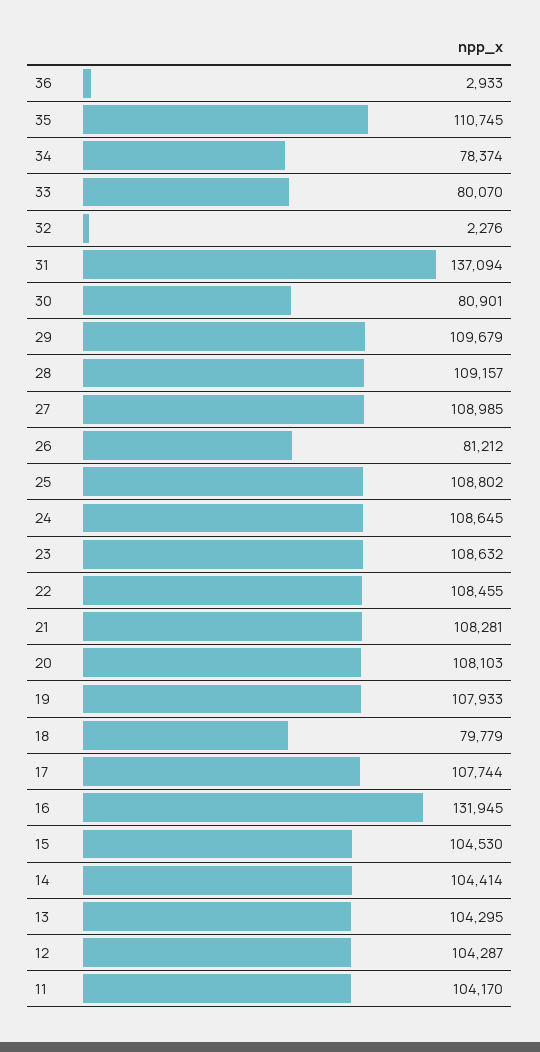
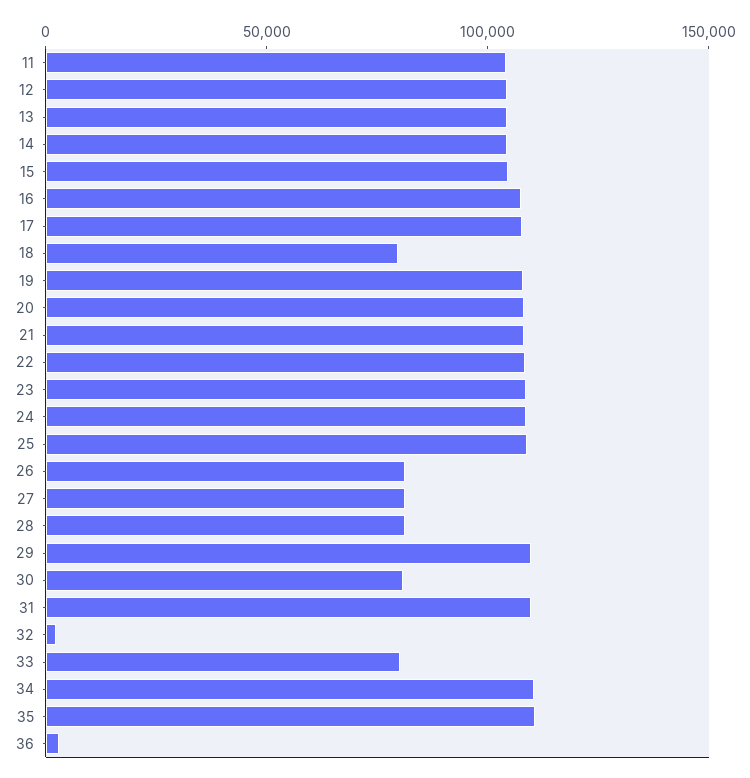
  {
    "36": 2933,
    "35": 110745,
-   "34": 78374,
+   "34": 110000,
    "33": 80070,
    "32": 2276,
-   "31": 137094,
+   "31": 110000,
    "30": 80901,
    "29": 109679,
-   "28": 109157,
+   "28": 80000,
-   "27": 108985,
+   "27": 80000,
    "26": 81212,
    "25": 108802,
    "24": 108645,
    "23": 108632,
    "22": 108455,
    "21": 108281,
    "20": 108103,
    "19": 107933,
    "18": 79779,
    "17": 107744,
-   "16": 131945,
+   "16": 110000,
    "15": 104530,
    "14": 104414,
    "13": 104295,
    "12": 104287,
    "11": 104170
  }

